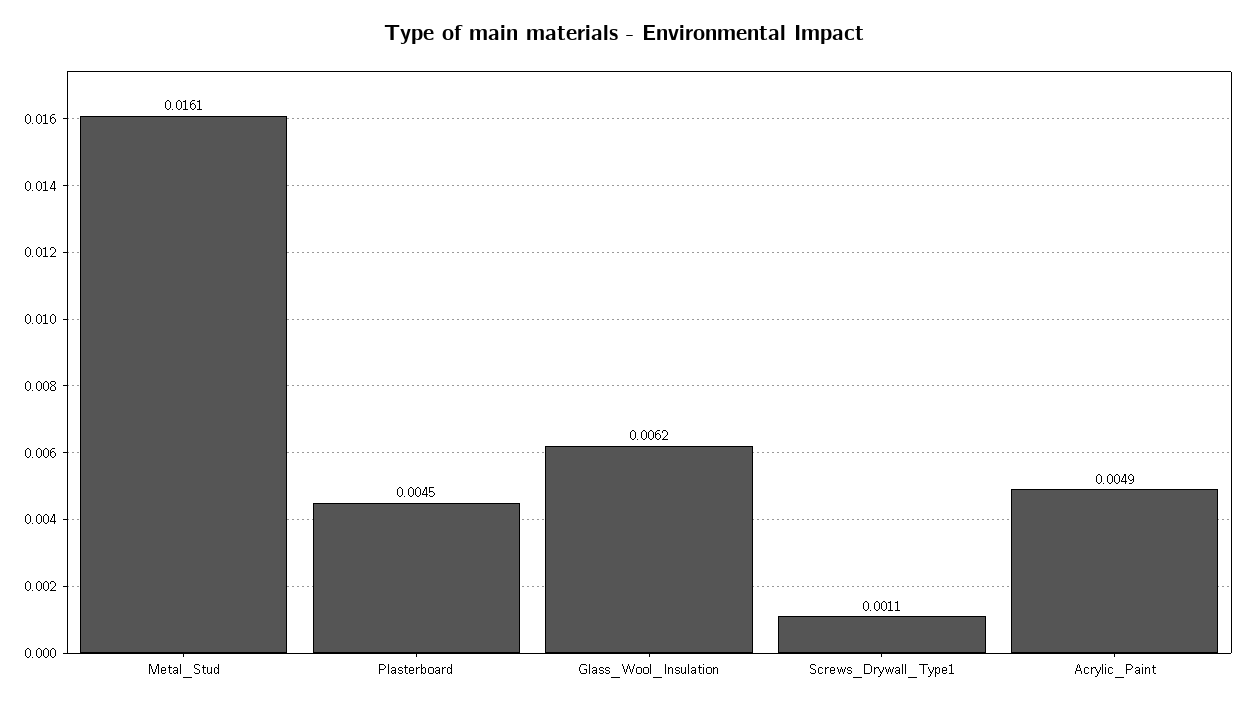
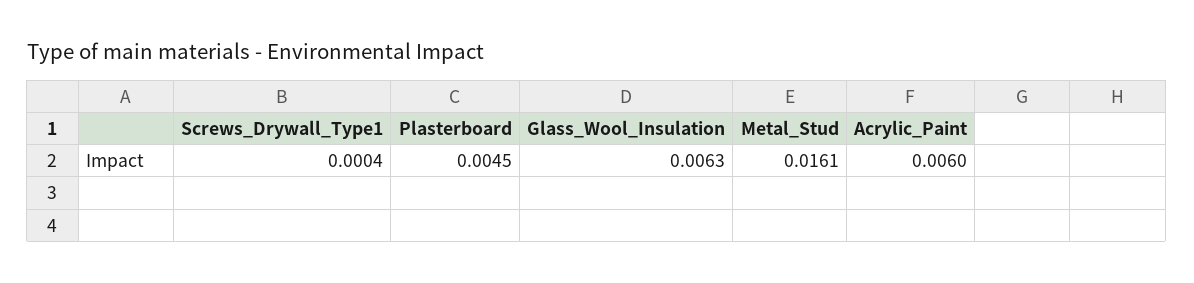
  {
    "Metal_Stud": 0.0161,
    "Plasterboard": 0.0045,
-   "Glass_Wool_Insulation": 0.0062,
+   "Glass_Wool_Insulation": 0.0063,
-   "Screws_Drywall_Type1": 0.0011,
+   "Screws_Drywall_Type1": 0.0004,
-   "Acrylic_Paint": 0.0049
+   "Acrylic_Paint": 0.006
  }

